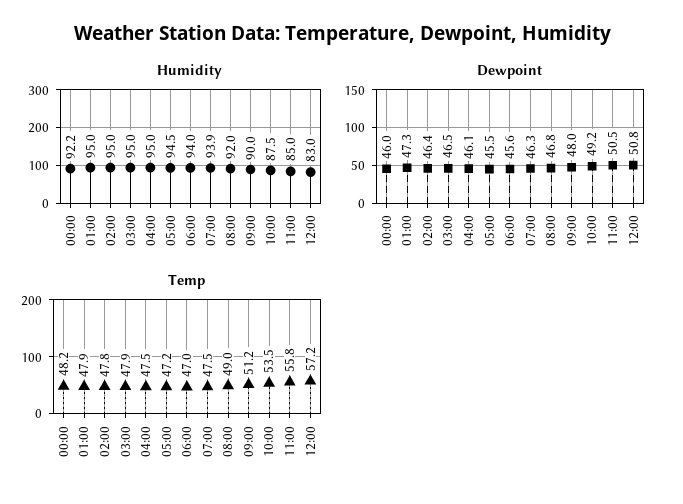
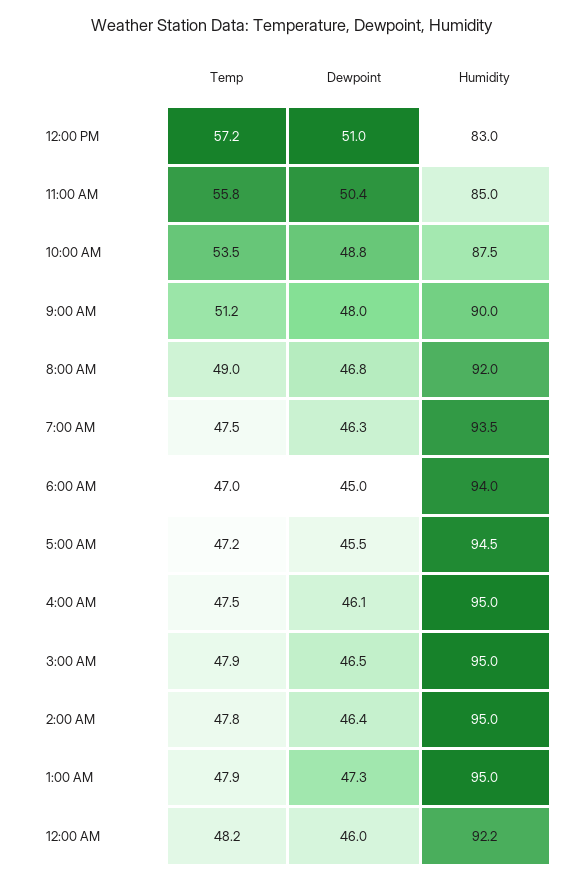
  {
    "Humidity": {
      "00:00": 92.2,
      "01:00": 95,
      "02:00": 95,
      "03:00": 95,
      "04:00": 95,
      "05:00": 94.5,
      "06:00": 94,
-     "07:00": 93.9,
+     "07:00": 93.5,
      "08:00": 92,
      "09:00": 90,
      "10:00": 87.5,
      "11:00": 85,
      "12:00": 83
    },
    "Dewpoint": {
      "00:00": 46,
      "01:00": 47.3,
      "02:00": 46.4,
      "03:00": 46.5,
      "04:00": 46.1,
      "05:00": 45.5,
-     "06:00": 45.6,
+     "06:00": 45,
      "07:00": 46.3,
      "08:00": 46.8,
      "09:00": 48,
-     "10:00": 49.2,
+     "10:00": 48.8,
-     "11:00": 50.5,
+     "11:00": 50.4,
-     "12:00": 50.8
+     "12:00": 51
    },
    "Temp": {
      "00:00": 48.2,
      "01:00": 47.9,
      "02:00": 47.8,
      "03:00": 47.9,
      "04:00": 47.5,
      "05:00": 47.2,
      "06:00": 47,
      "07:00": 47.5,
      "08:00": 49,
      "09:00": 51.2,
      "10:00": 53.5,
      "11:00": 55.8,
      "12:00": 57.2
    }
  }

